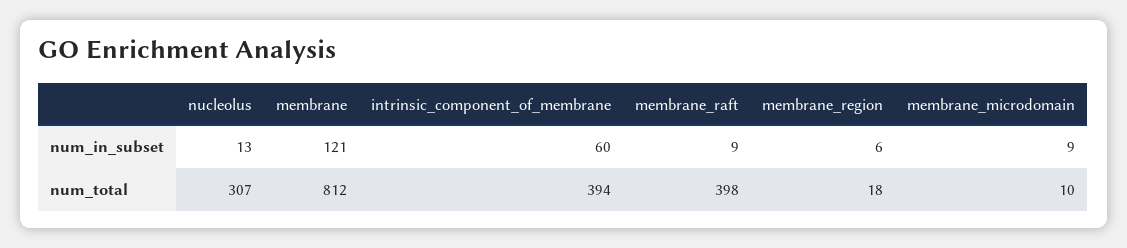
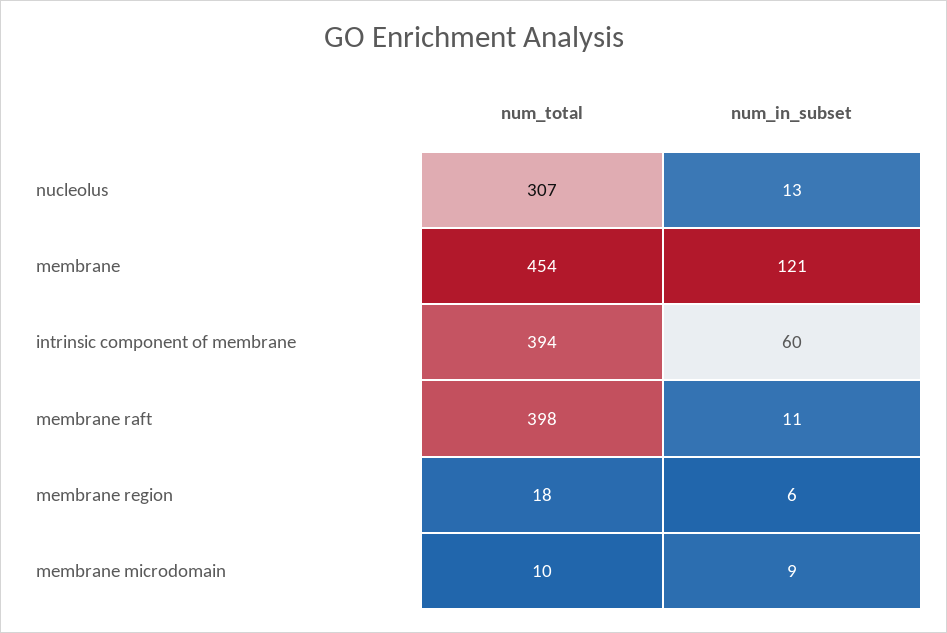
  {
    "nucleolus": {
      "num_in_subset": 13,
      "num_total": 307
    },
    "membrane": {
      "num_in_subset": 121,
-     "num_total": 812
+     "num_total": 454
    },
    "intrinsic_component_of_membrane": {
      "num_in_subset": 60,
      "num_total": 394
    },
    "membrane_raft": {
-     "num_in_subset": 9,
+     "num_in_subset": 11,
      "num_total": 398
    },
    "membrane_region": {
      "num_in_subset": 6,
      "num_total": 18
    },
    "membrane_microdomain": {
      "num_in_subset": 9,
      "num_total": 10
    }
  }

